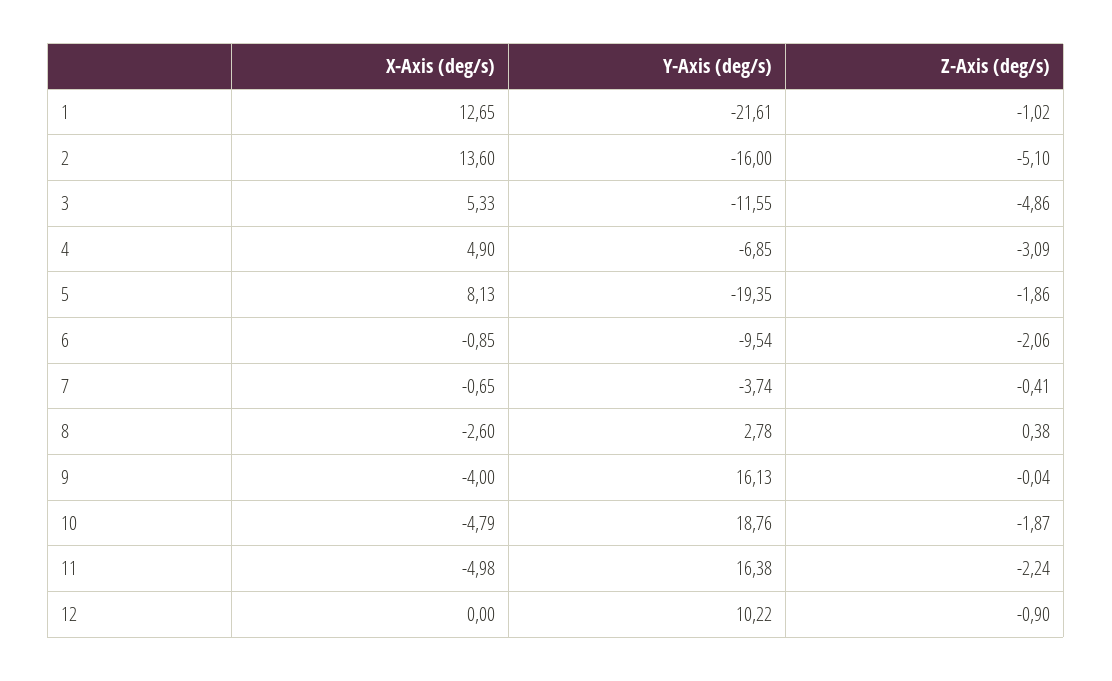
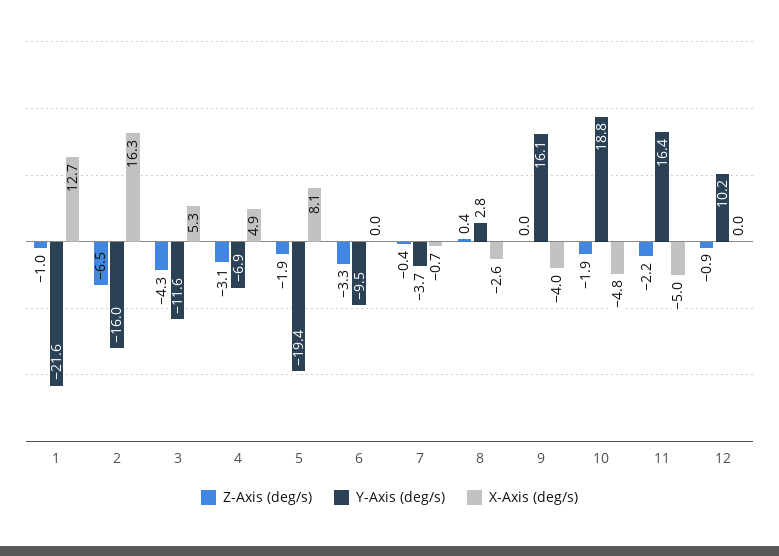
  {
    "X-Axis (deg/s)": {
      "1": 12.65,
-     "2": 13.6,
+     "2": 16.3,
      "3": 5.33,
      "4": 4.9,
      "5": 8.13,
-     "6": -0.85,
+     "6": 0,
      "7": -0.65,
      "8": -2.6,
      "9": -4,
      "10": -4.79,
      "11": -4.98,
      "12": 0
    },
    "Y-Axis (deg/s)": {
      "1": -21.61,
      "2": -16,
      "3": -11.55,
      "4": -6.85,
      "5": -19.35,
      "6": -9.54,
      "7": -3.74,
      "8": 2.78,
      "9": 16.13,
      "10": 18.76,
      "11": 16.38,
      "12": 10.22
    },
    "Z-Axis (deg/s)": {
      "1": -1.02,
-     "2": -5.1,
+     "2": -6.5,
-     "3": -4.86,
+     "3": -4.3,
      "4": -3.09,
      "5": -1.86,
-     "6": -2.06,
+     "6": -3.3,
      "7": -0.41,
      "8": 0.38,
      "9": -0.04,
      "10": -1.87,
      "11": -2.24,
      "12": -0.9
    }
  }

